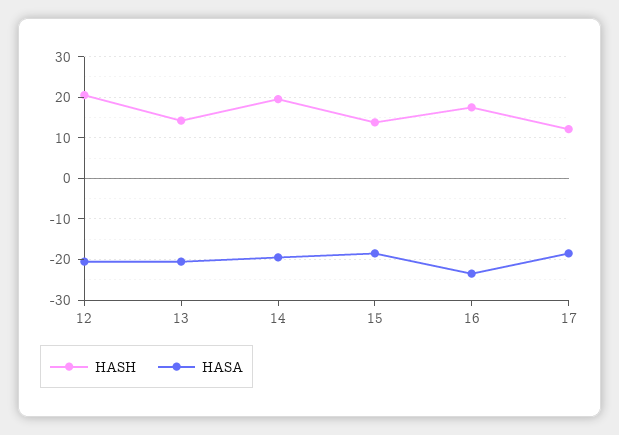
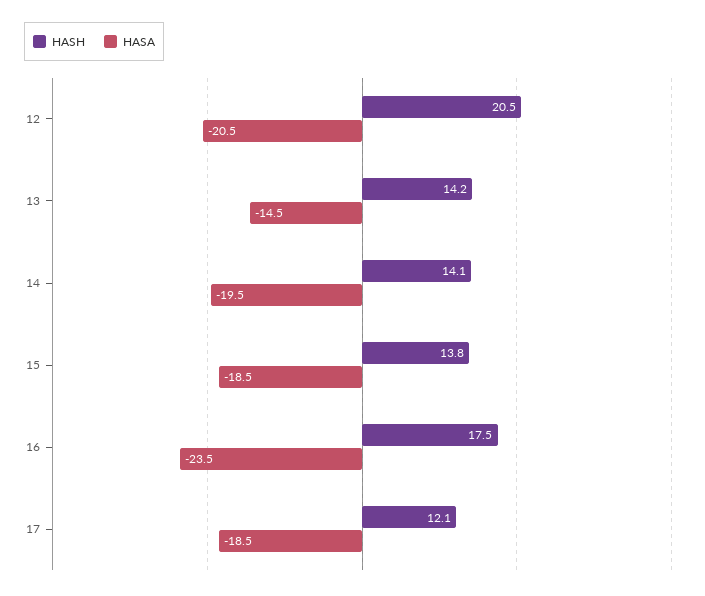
  {
    "HASH": {
      "12": 20.5,
      "13": 14.2,
-     "14": 20,
+     "14": 14.1,
      "15": 13.8,
      "16": 17.5,
      "17": 12.1
    },
    "HASA": {
      "12": -20.5,
-     "13": -20,
+     "13": -14.5,
      "14": -19.5,
      "15": -18.5,
      "16": -23.5,
      "17": -18.5
    }
  }

